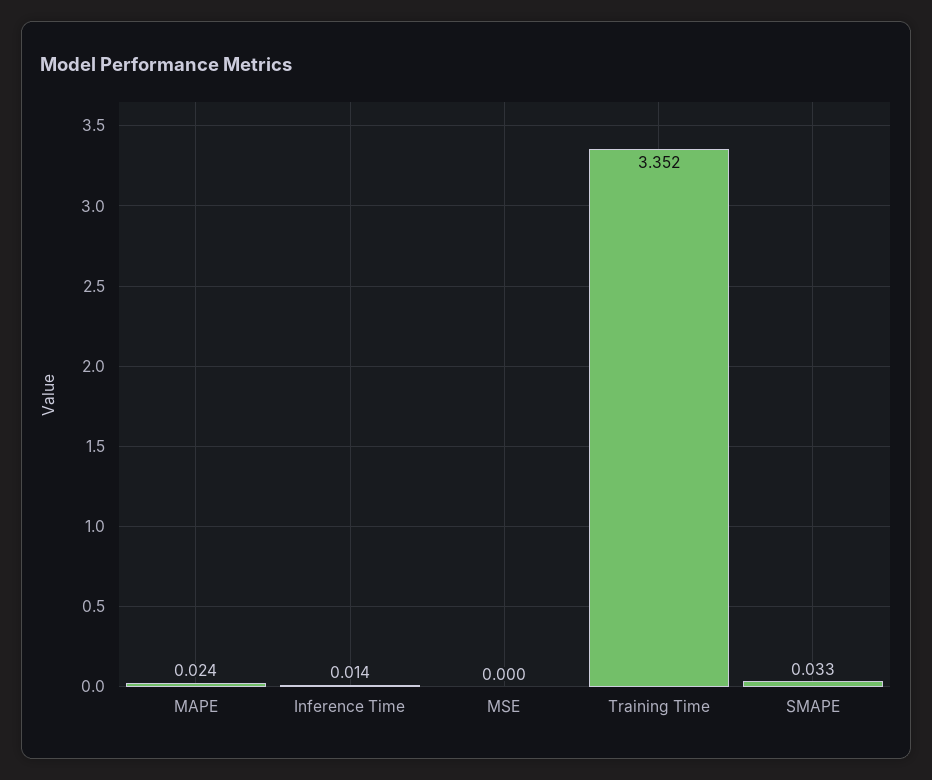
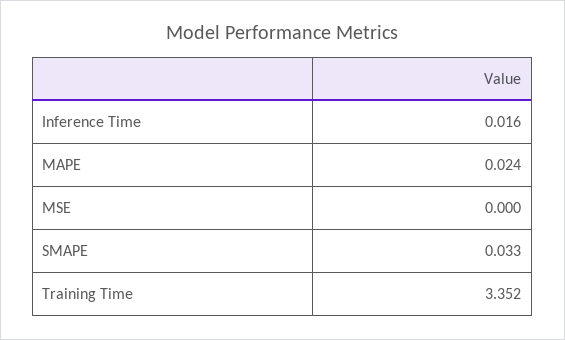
  {
    "MAPE": 0.024,
-   "Inference Time": 0.014,
+   "Inference Time": 0.016,
    "MSE": 0,
    "Training Time": 3.352,
    "SMAPE": 0.033
  }

